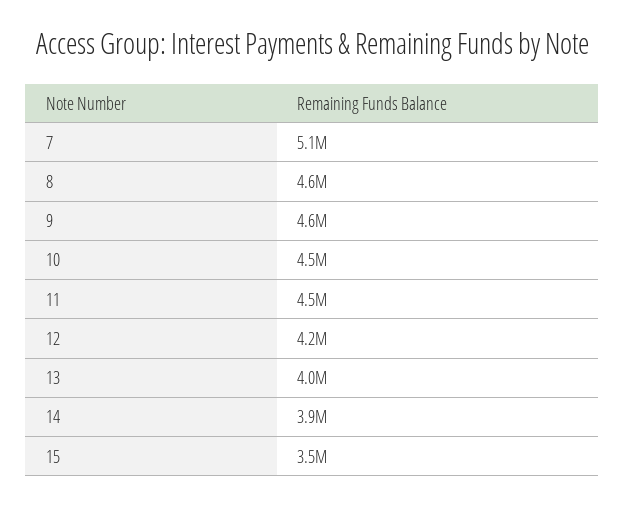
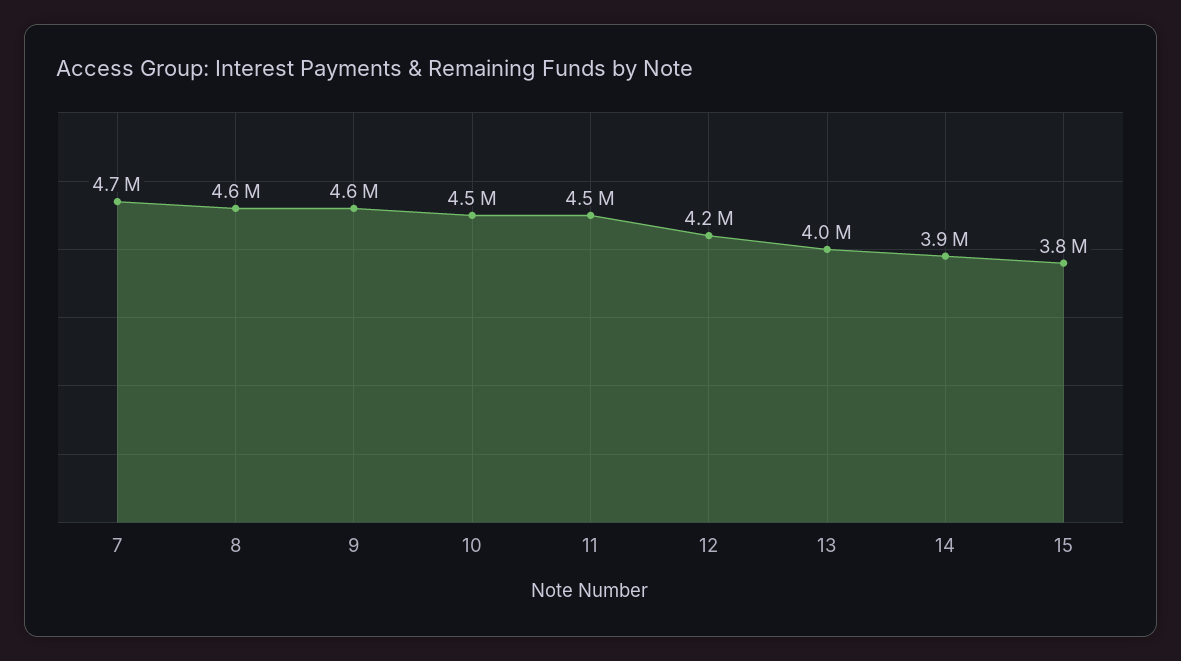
  {
-   "7": 5100000,
+   "7": 4700000,
    "8": 4600000,
    "9": 4600000,
    "10": 4500000,
    "11": 4500000,
    "12": 4200000,
    "13": 4000000,
    "14": 3900000,
-   "15": 3500000
+   "15": 3800000
  }

